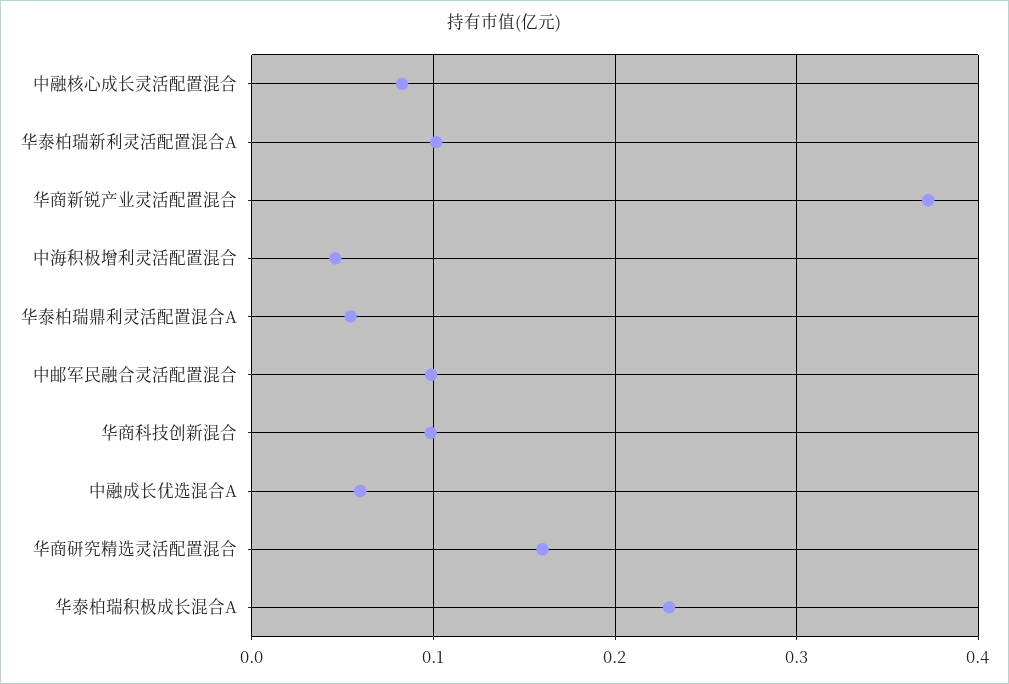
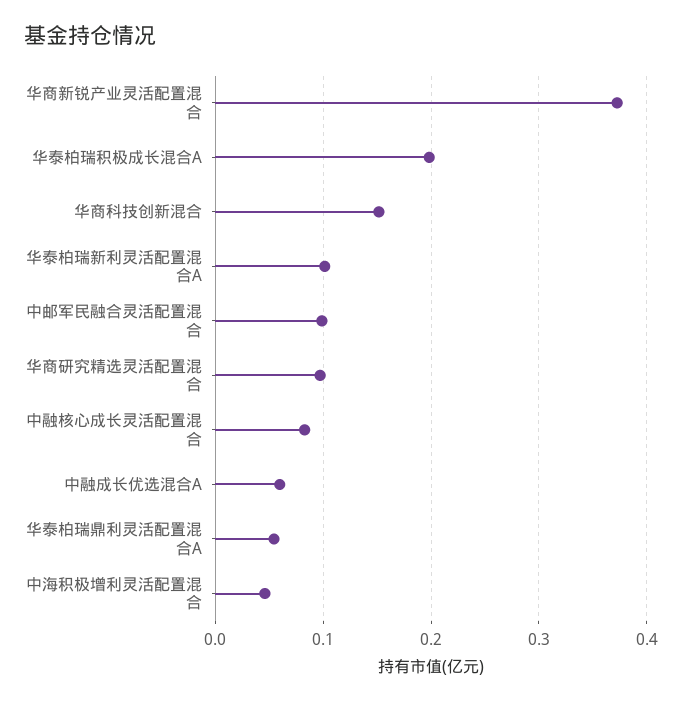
  {
    "中融核心成长灵活配置混合": 0.08,
    "华泰柏瑞新利灵活配置混合A": 0.1,
    "华商新锐产业灵活配置混合": 0.37,
    "中海积极增利灵活配置混合": 0.05,
    "华泰柏瑞鼎利灵活配置混合A": 0.05,
    "中邮军民融合灵活配置混合": 0.1,
-   "华商科技创新混合": 0.1,
+   "华商科技创新混合": 0.15,
    "中融成长优选混合A": 0.06,
-   "华商研究精选灵活配置混合": 0.16,
+   "华商研究精选灵活配置混合": 0.1,
-   "华泰柏瑞积极成长混合A": 0.23
+   "华泰柏瑞积极成长混合A": 0.2
  }

